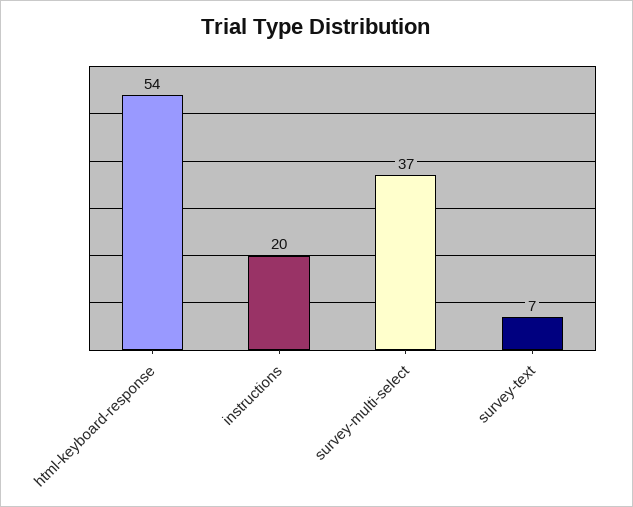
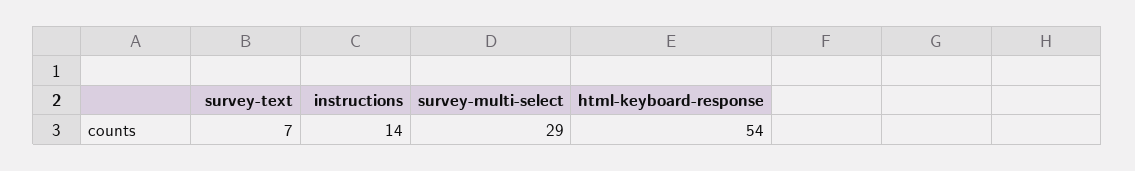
  {
    "html-keyboard-response": 54,
-   "instructions": 20,
+   "instructions": 14,
-   "survey-multi-select": 37,
+   "survey-multi-select": 29,
    "survey-text": 7
  }

